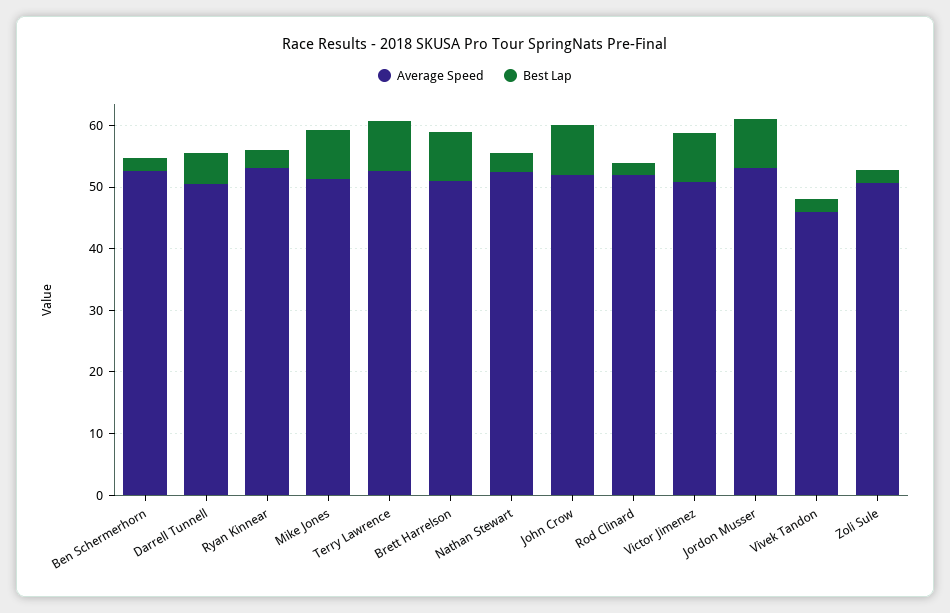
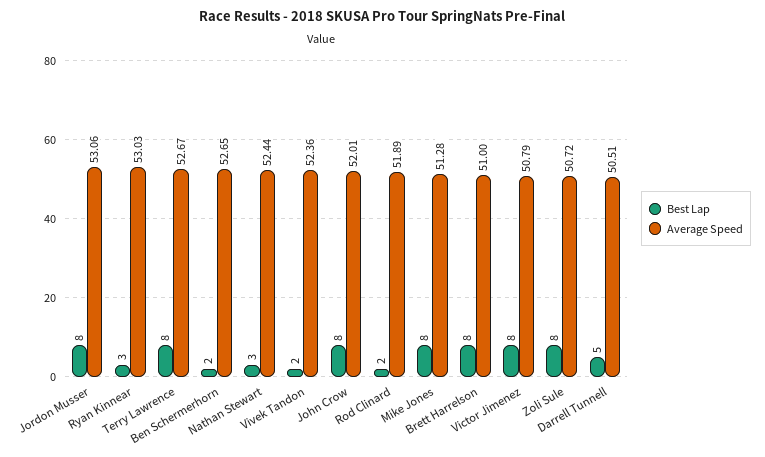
  {
    "Average Speed": {
      "Ben Schermerhorn": 52.65,
      "Darrell Tunnell": 50.51,
      "Ryan Kinnear": 53.03,
      "Mike Jones": 51.28,
      "Terry Lawrence": 52.67,
      "Brett Harrelson": 51,
      "Nathan Stewart": 52.44,
      "John Crow": 52.01,
      "Rod Clinard": 51.89,
      "Victor Jimenez": 50.79,
      "Jordon Musser": 53.06,
-     "Vivek Tandon": 46,
+     "Vivek Tandon": 52.36,
      "Zoli Sule": 50.72
    },
    "Best Lap": {
      "Ben Schermerhorn": 2,
      "Darrell Tunnell": 5,
      "Ryan Kinnear": 3,
      "Mike Jones": 8,
      "Terry Lawrence": 8,
      "Brett Harrelson": 8,
      "Nathan Stewart": 3,
      "John Crow": 8,
      "Rod Clinard": 2,
      "Victor Jimenez": 8,
      "Jordon Musser": 8,
      "Vivek Tandon": 2,
-     "Zoli Sule": 2
+     "Zoli Sule": 8
    }
  }

